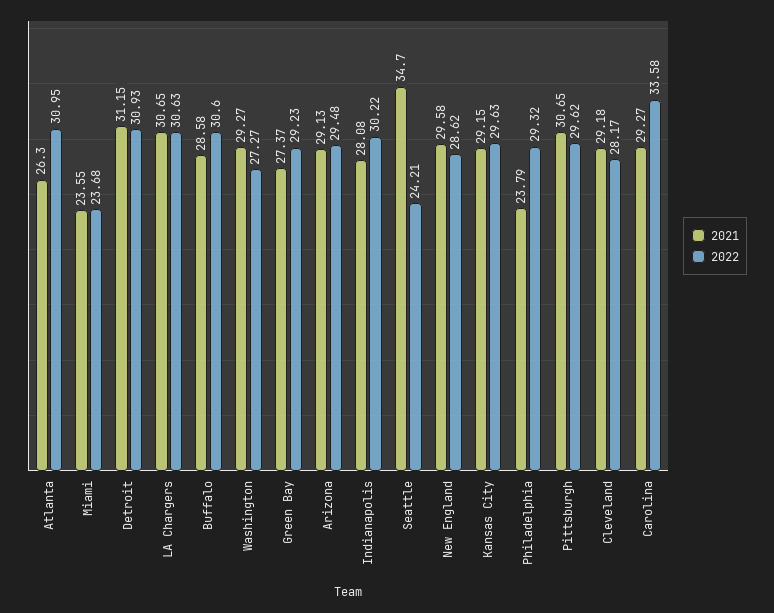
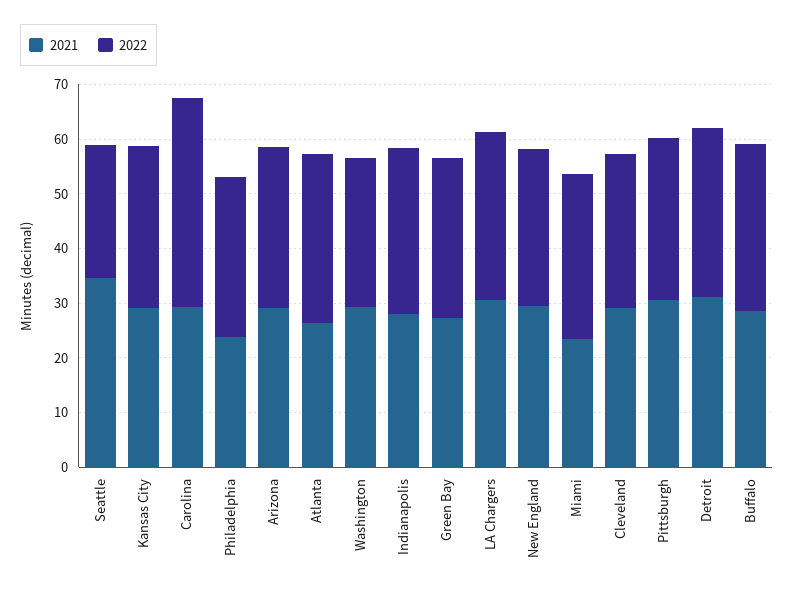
  {
    "2021": {
      "Atlanta": 26.3,
      "Miami": 23.55,
      "Detroit": 31.15,
      "LA Chargers": 30.65,
      "Buffalo": 28.58,
      "Washington": 29.27,
      "Green Bay": 27.37,
      "Arizona": 29.13,
      "Indianapolis": 28.08,
      "Seattle": 34.7,
      "New England": 29.58,
      "Kansas City": 29.15,
      "Philadelphia": 23.79,
      "Pittsburgh": 30.65,
      "Cleveland": 29.18,
      "Carolina": 29.27
    },
    "2022": {
      "Atlanta": 30.95,
-     "Miami": 23.68,
+     "Miami": 30,
      "Detroit": 30.93,
      "LA Chargers": 30.63,
      "Buffalo": 30.6,
      "Washington": 27.27,
      "Green Bay": 29.23,
      "Arizona": 29.48,
      "Indianapolis": 30.22,
      "Seattle": 24.21,
      "New England": 28.62,
      "Kansas City": 29.63,
      "Philadelphia": 29.32,
      "Pittsburgh": 29.62,
      "Cleveland": 28.17,
-     "Carolina": 33.58
+     "Carolina": 38
    }
  }

